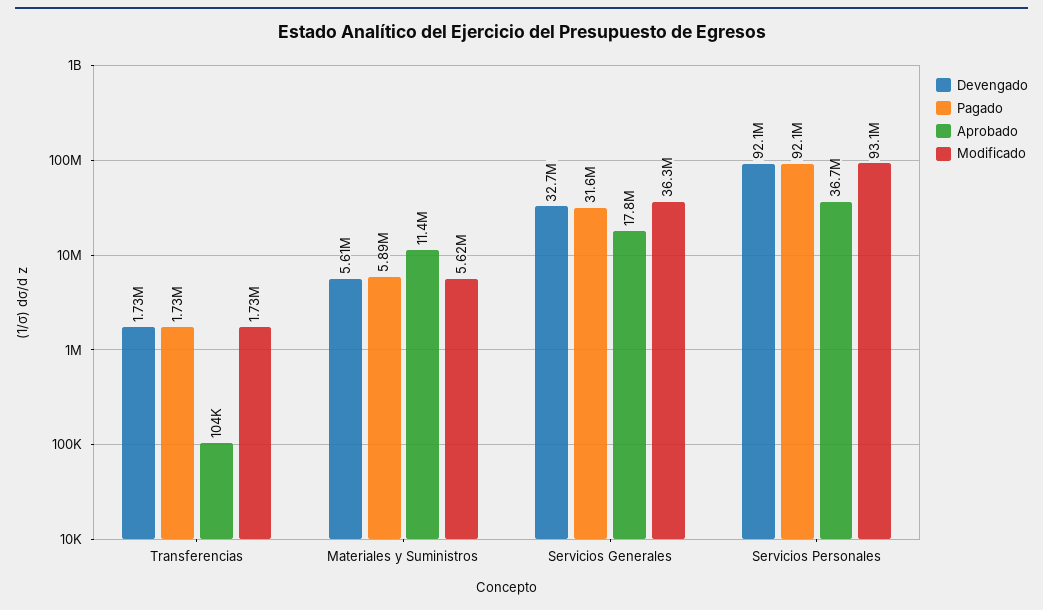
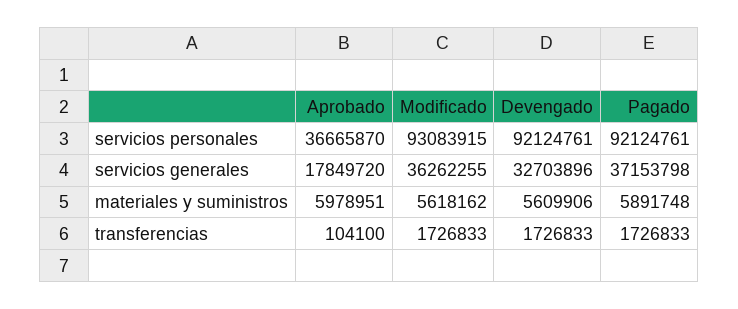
  {
    "Devengado": {
      "Transferencias": 1726833,
      "Materiales y Suministros": 5609906,
      "Servicios Generales": 32703896,
      "Servicios Personales": 92124761
    },
    "Pagado": {
      "Transferencias": 1726833,
      "Materiales y Suministros": 5891748,
-     "Servicios Generales": 31600000,
+     "Servicios Generales": 37153798,
      "Servicios Personales": 92124761
    },
    "Aprobado": {
      "Transferencias": 104100,
-     "Materiales y Suministros": 11400000,
+     "Materiales y Suministros": 5978951,
      "Servicios Generales": 17849720,
      "Servicios Personales": 36665870
    },
    "Modificado": {
      "Transferencias": 1726833,
      "Materiales y Suministros": 5618162,
      "Servicios Generales": 36262255,
      "Servicios Personales": 93083915
    }
  }

